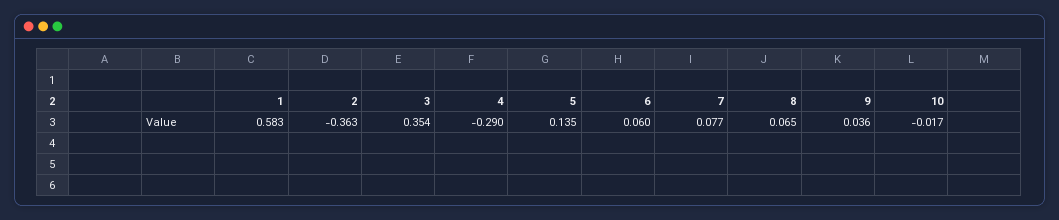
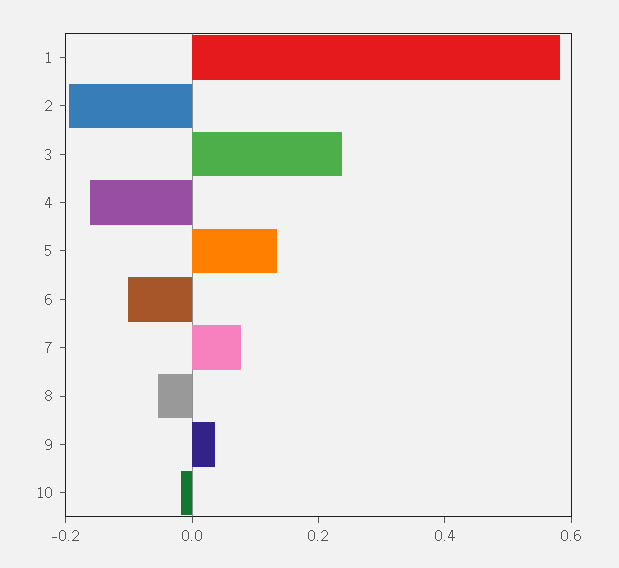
  {
    "1": 0.583,
-   "2": -0.363,
+   "2": -0.2,
-   "3": 0.354,
+   "3": 0.25,
-   "4": -0.29,
+   "4": -0.15,
    "5": 0.135,
-   "6": 0.06,
+   "6": -0.1,
    "7": 0.077,
-   "8": 0.065,
+   "8": -0.05,
    "9": 0.036,
    "10": -0.017
  }

